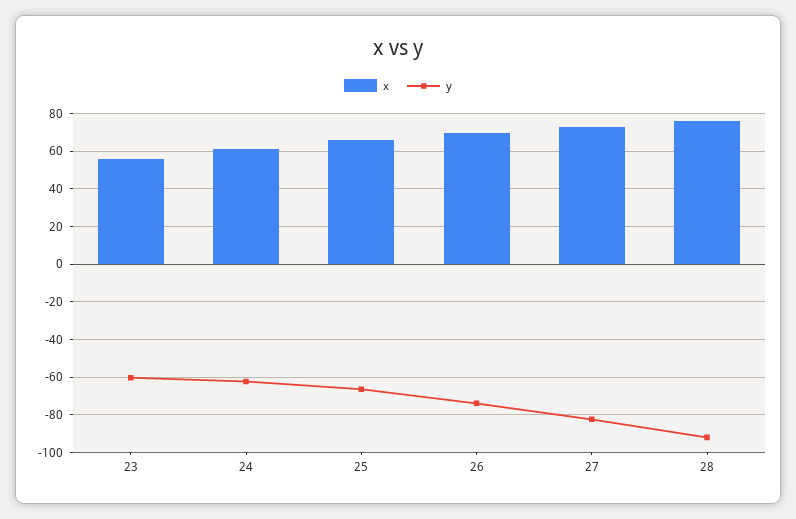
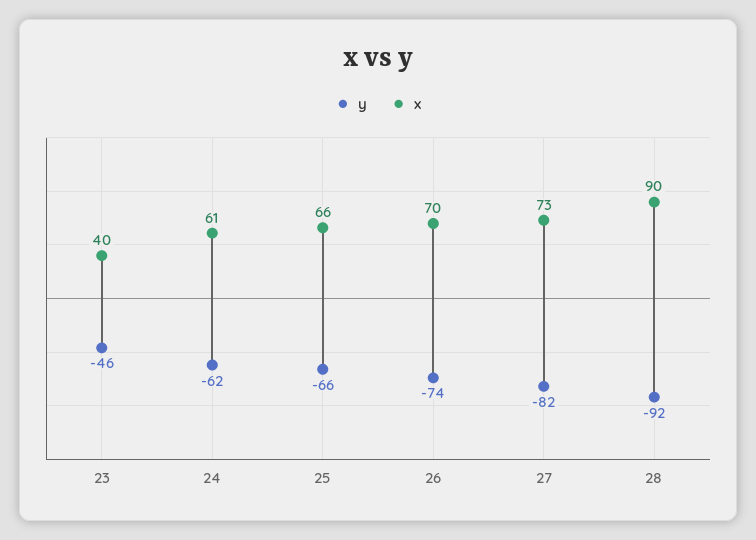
  {
    "x": {
-     "23": 55,
+     "23": 40,
      "24": 61,
      "25": 66,
      "26": 70,
      "27": 73,
-     "28": 75
+     "28": 90
    },
    "y": {
-     "23": -60,
+     "23": -46,
      "24": -62,
      "25": -66,
      "26": -74,
      "27": -82,
      "28": -92
    }
  }

